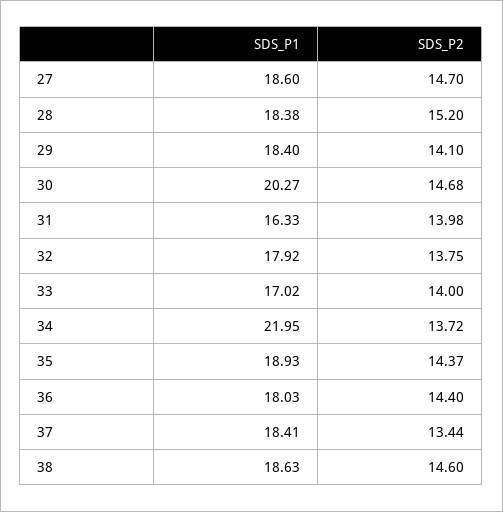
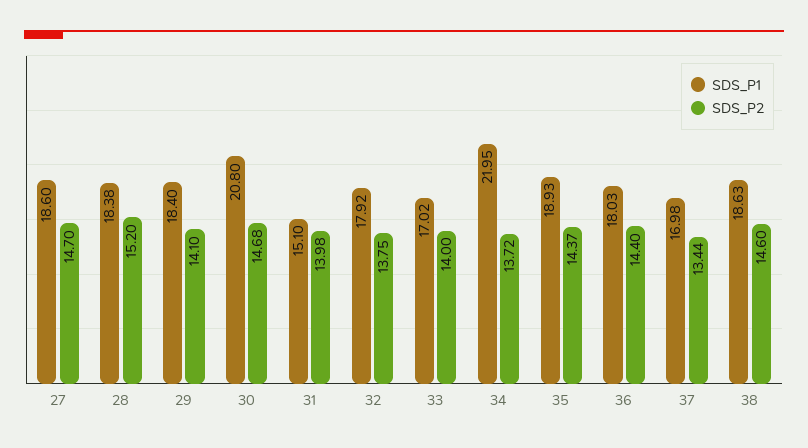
  {
    "SDS_P1": {
      "27": 18.6,
      "28": 18.38,
      "29": 18.4,
-     "30": 20.27,
+     "30": 20.8,
-     "31": 16.33,
+     "31": 15.1,
      "32": 17.92,
      "33": 17.02,
      "34": 21.95,
      "35": 18.93,
      "36": 18.03,
-     "37": 18.41,
+     "37": 16.98,
      "38": 18.63
    },
    "SDS_P2": {
      "27": 14.7,
      "28": 15.2,
      "29": 14.1,
      "30": 14.68,
      "31": 13.98,
      "32": 13.75,
      "33": 14,
      "34": 13.72,
      "35": 14.37,
      "36": 14.4,
      "37": 13.44,
      "38": 14.6
    }
  }

